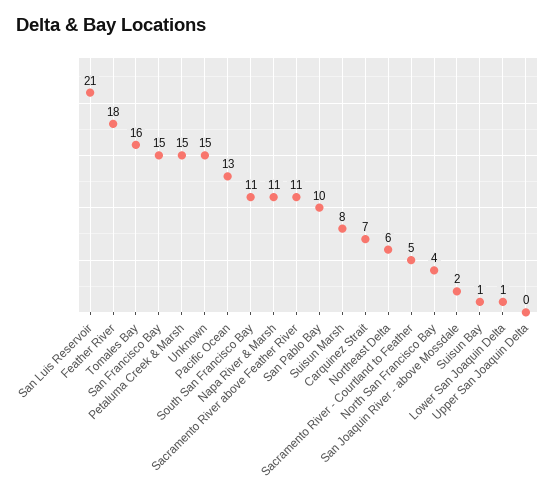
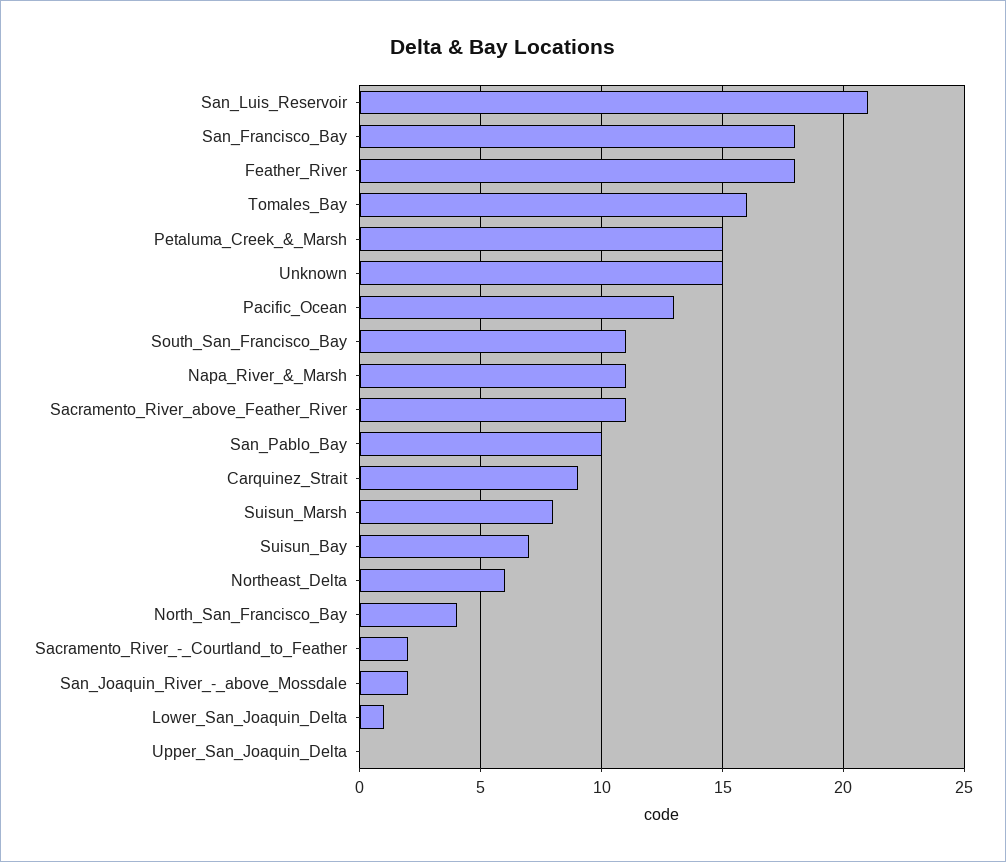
  {
    "San Luis Reservoir": 21,
    "Feather River": 18,
    "Tomales Bay": 16,
-   "San Francisco Bay": 15,
+   "San Francisco Bay": 18,
    "Petaluma Creek & Marsh": 15,
    "Unknown": 15,
    "Pacific Ocean": 13,
    "South San Francisco Bay": 11,
    "Napa River & Marsh": 11,
    "Sacramento River above Feather River": 11,
    "San Pablo Bay": 10,
    "Suisun Marsh": 8,
-   "Carquinez Strait": 7,
+   "Carquinez Strait": 9,
    "Northeast Delta": 6,
-   "Sacramento River - Courtland to Feather": 5,
+   "Sacramento River - Courtland to Feather": 2,
    "North San Francisco Bay": 4,
    "San Joaquin River - above Mossdale": 2,
-   "Suisun Bay": 1,
+   "Suisun Bay": 7,
    "Lower San Joaquin Delta": 1,
    "Upper San Joaquin Delta": 0
  }

